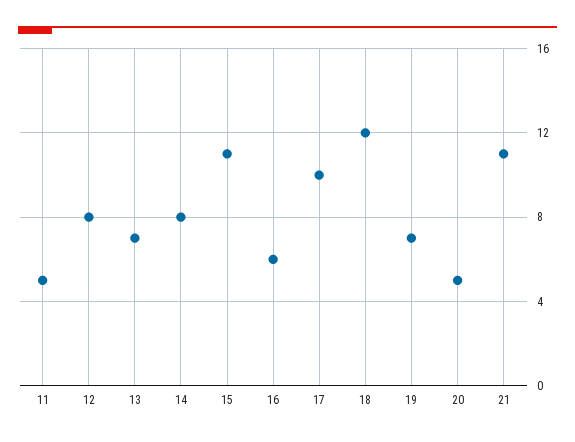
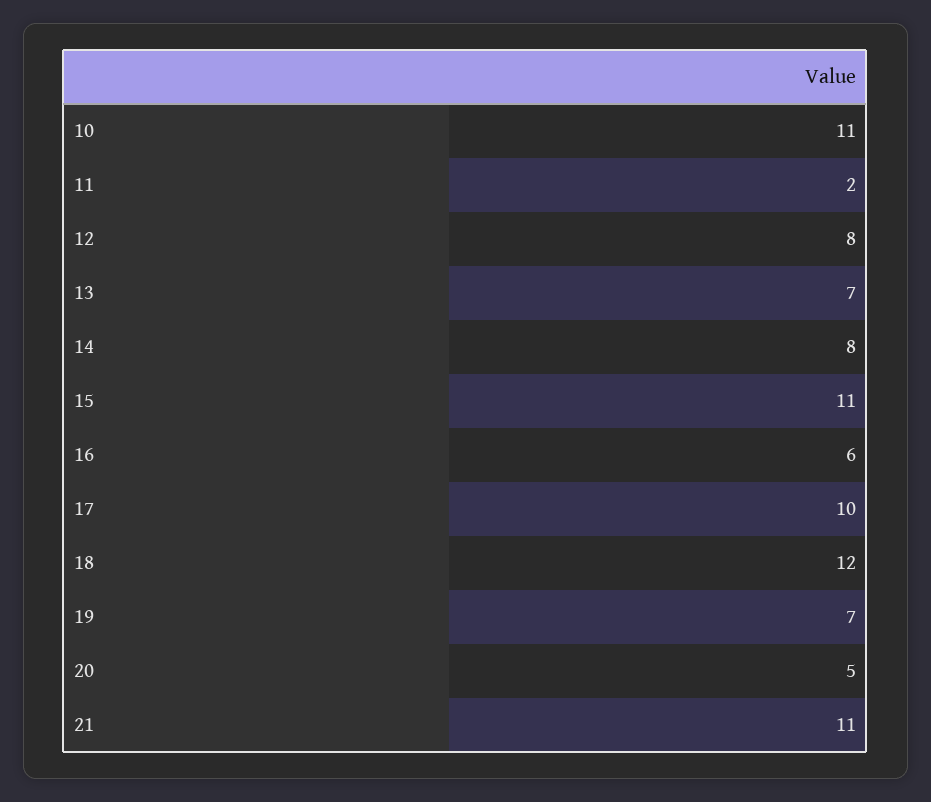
  {
-   "11": 5,
+   "11": 2,
    "12": 8,
    "13": 7,
    "14": 8,
    "15": 11,
    "16": 6,
    "17": 10,
    "18": 12,
    "19": 7,
    "20": 5,
-   "21": 11
+   "21": 11,
+   "10": 11
  }

